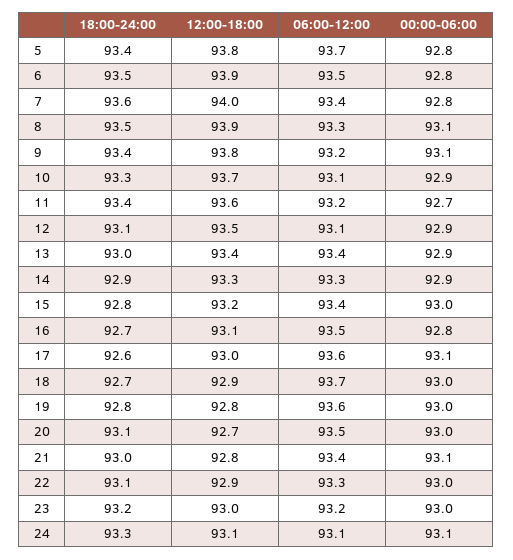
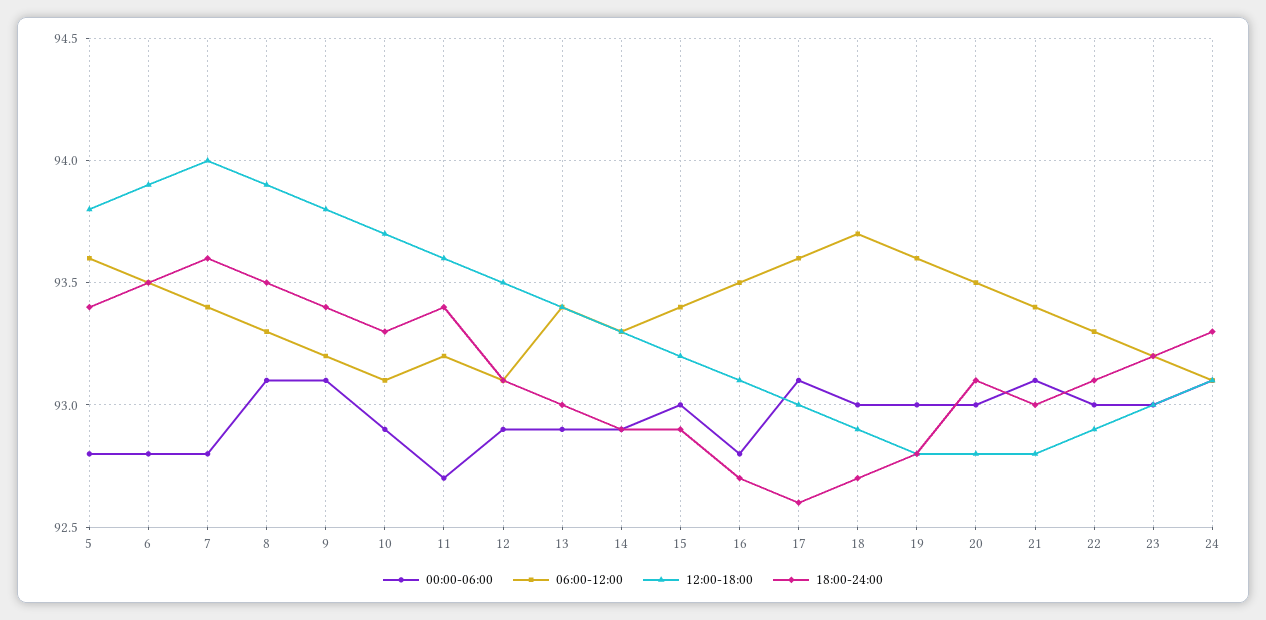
  {
    "18:00-24:00": {
      "5": 93.4,
      "6": 93.5,
      "7": 93.6,
      "8": 93.5,
      "9": 93.4,
      "10": 93.3,
      "11": 93.4,
      "12": 93.1,
      "13": 93,
      "14": 92.9,
-     "15": 92.8,
+     "15": 92.9,
      "16": 92.7,
      "17": 92.6,
      "18": 92.7,
      "19": 92.8,
      "20": 93.1,
      "21": 93,
      "22": 93.1,
      "23": 93.2,
      "24": 93.3
    },
    "12:00-18:00": {
      "5": 93.8,
      "6": 93.9,
      "7": 94,
      "8": 93.9,
      "9": 93.8,
      "10": 93.7,
      "11": 93.6,
      "12": 93.5,
      "13": 93.4,
      "14": 93.3,
      "15": 93.2,
      "16": 93.1,
      "17": 93,
      "18": 92.9,
      "19": 92.8,
-     "20": 92.7,
+     "20": 92.8,
      "21": 92.8,
      "22": 92.9,
      "23": 93,
      "24": 93.1
    },
    "06:00-12:00": {
-     "5": 93.7,
+     "5": 93.6,
      "6": 93.5,
      "7": 93.4,
      "8": 93.3,
      "9": 93.2,
      "10": 93.1,
      "11": 93.2,
      "12": 93.1,
      "13": 93.4,
      "14": 93.3,
      "15": 93.4,
      "16": 93.5,
      "17": 93.6,
      "18": 93.7,
      "19": 93.6,
      "20": 93.5,
      "21": 93.4,
      "22": 93.3,
      "23": 93.2,
      "24": 93.1
    },
    "00:00-06:00": {
      "5": 92.8,
      "6": 92.8,
      "7": 92.8,
      "8": 93.1,
      "9": 93.1,
      "10": 92.9,
      "11": 92.7,
      "12": 92.9,
      "13": 92.9,
      "14": 92.9,
      "15": 93,
      "16": 92.8,
      "17": 93.1,
      "18": 93,
      "19": 93,
      "20": 93,
      "21": 93.1,
      "22": 93,
      "23": 93,
      "24": 93.1
    }
  }

